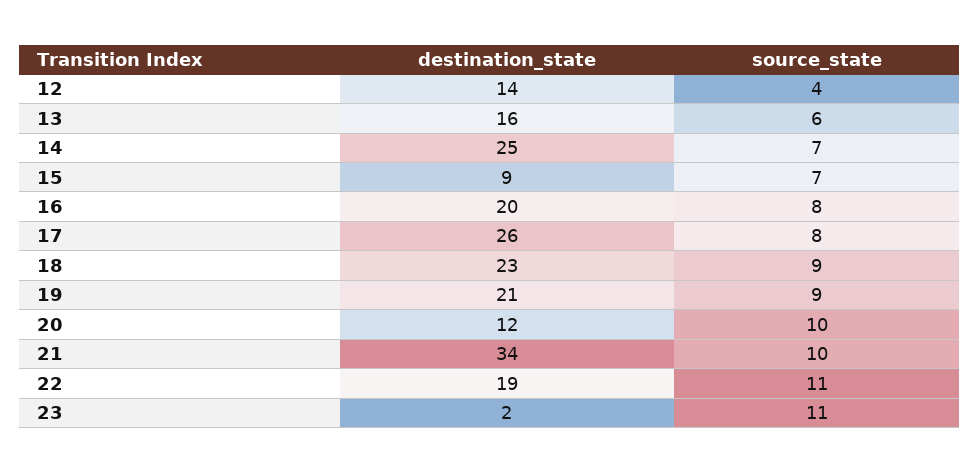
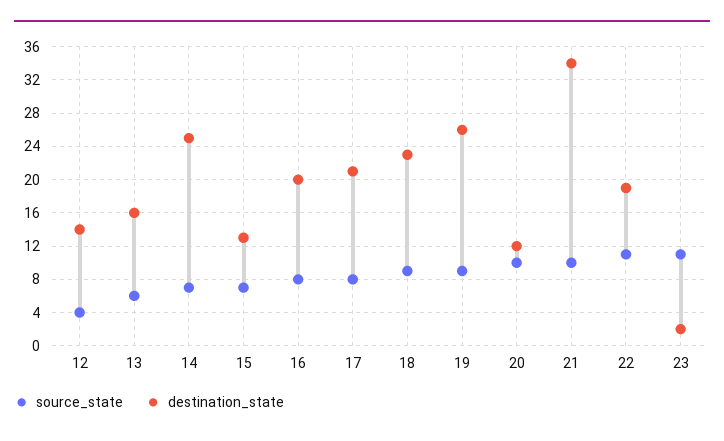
  {
    "destination_state": {
      "12": 14,
      "13": 16,
      "14": 25,
-     "15": 9,
+     "15": 13,
      "16": 20,
-     "17": 26,
+     "17": 21,
      "18": 23,
-     "19": 21,
+     "19": 26,
      "20": 12,
      "21": 34,
      "22": 19,
      "23": 2
    },
    "source_state": {
      "12": 4,
      "13": 6,
      "14": 7,
      "15": 7,
      "16": 8,
      "17": 8,
      "18": 9,
      "19": 9,
      "20": 10,
      "21": 10,
      "22": 11,
      "23": 11
    }
  }

